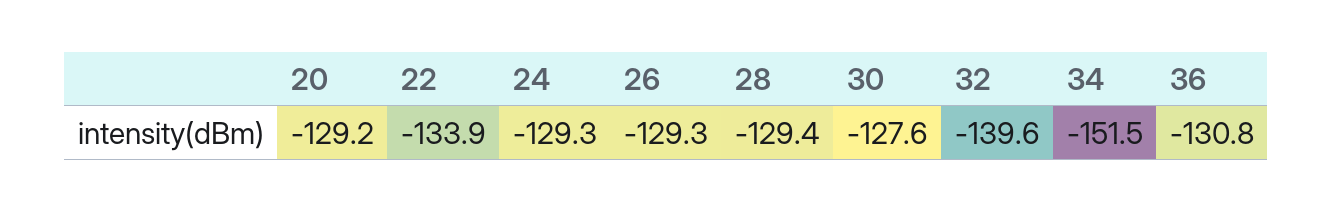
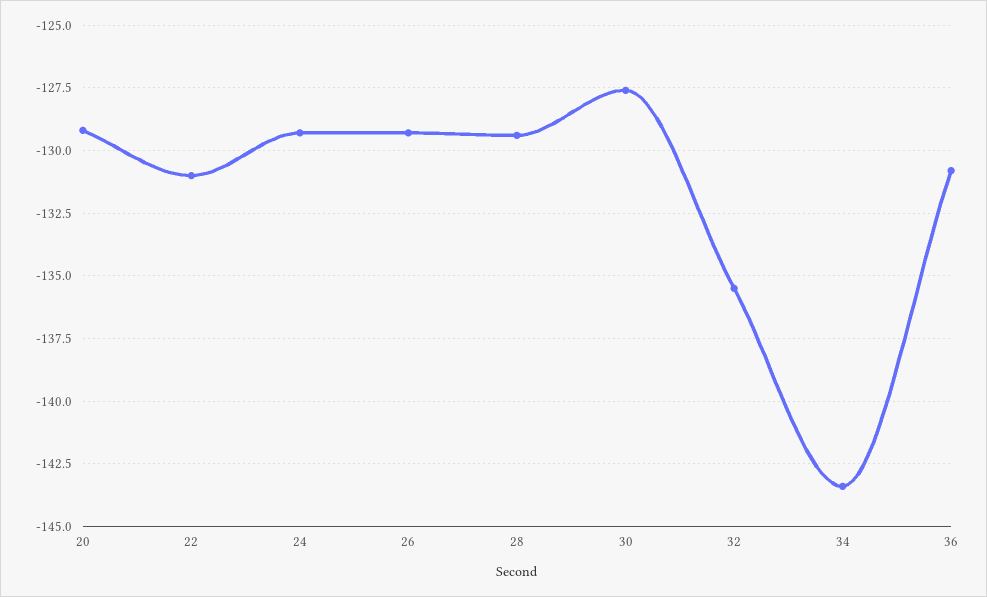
  {
    "20": -129.2,
-   "22": -133.9,
+   "22": -131,
    "24": -129.3,
    "26": -129.3,
    "28": -129.4,
    "30": -127.6,
-   "32": -139.6,
+   "32": -135.5,
-   "34": -151.5,
+   "34": -143.5,
    "36": -130.8
  }

